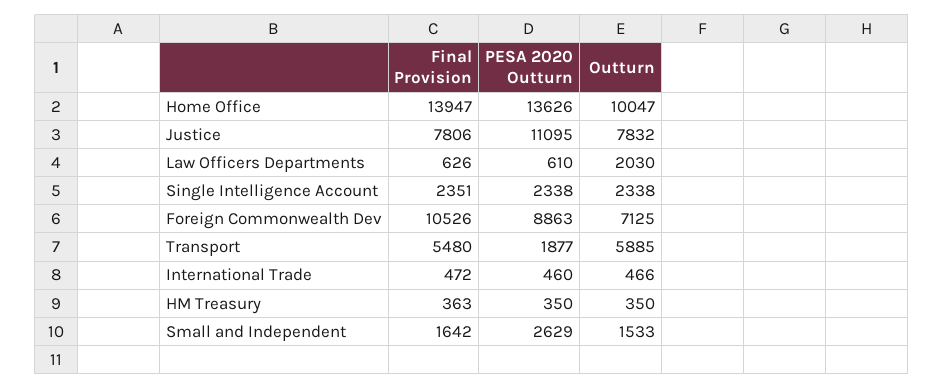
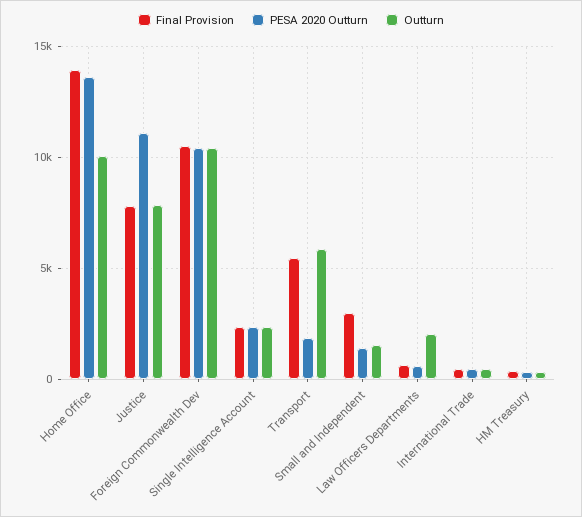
  {
    "Final Provision": {
      "Home Office": 13947,
      "Justice": 7806,
      "Law Officers Departments": 626,
      "Single Intelligence Account": 2351,
      "Foreign Commonwealth Dev": 10526,
      "Transport": 5480,
      "International Trade": 472,
      "HM Treasury": 363,
-     "Small and Independent": 1642
+     "Small and Independent": 3000
    },
    "PESA 2020 Outturn": {
      "Home Office": 13626,
      "Justice": 11095,
      "Law Officers Departments": 610,
      "Single Intelligence Account": 2338,
-     "Foreign Commonwealth Dev": 8863,
+     "Foreign Commonwealth Dev": 10500,
      "Transport": 1877,
      "International Trade": 460,
      "HM Treasury": 350,
-     "Small and Independent": 2629
+     "Small and Independent": 1500
    },
    "Outturn": {
      "Home Office": 10047,
      "Justice": 7832,
      "Law Officers Departments": 2030,
      "Single Intelligence Account": 2338,
-     "Foreign Commonwealth Dev": 7125,
+     "Foreign Commonwealth Dev": 10500,
      "Transport": 5885,
      "International Trade": 466,
      "HM Treasury": 350,
      "Small and Independent": 1533
    }
  }

